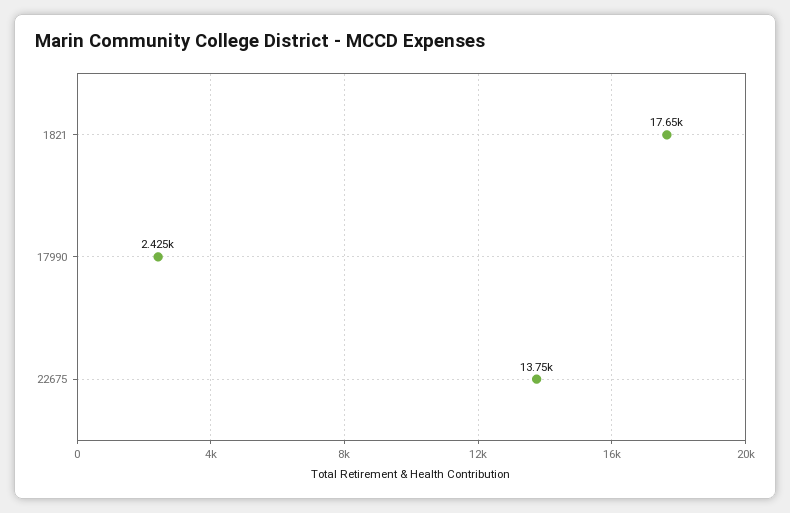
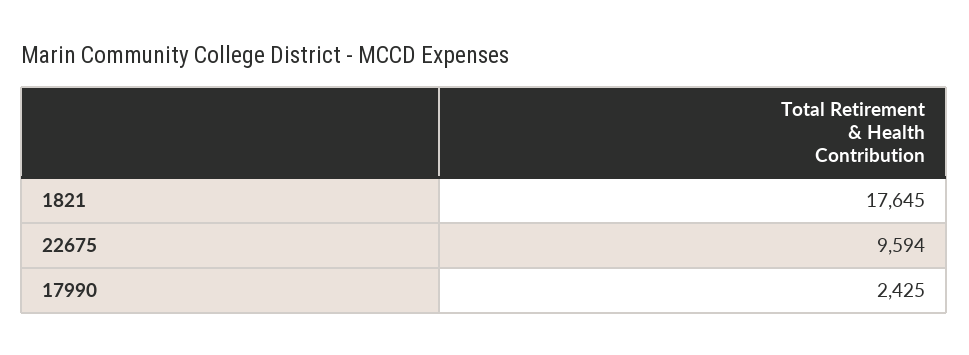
  {
    "1821": 17645,
    "17990": 2425,
-   "22675": 13750
+   "22675": 9594
  }

